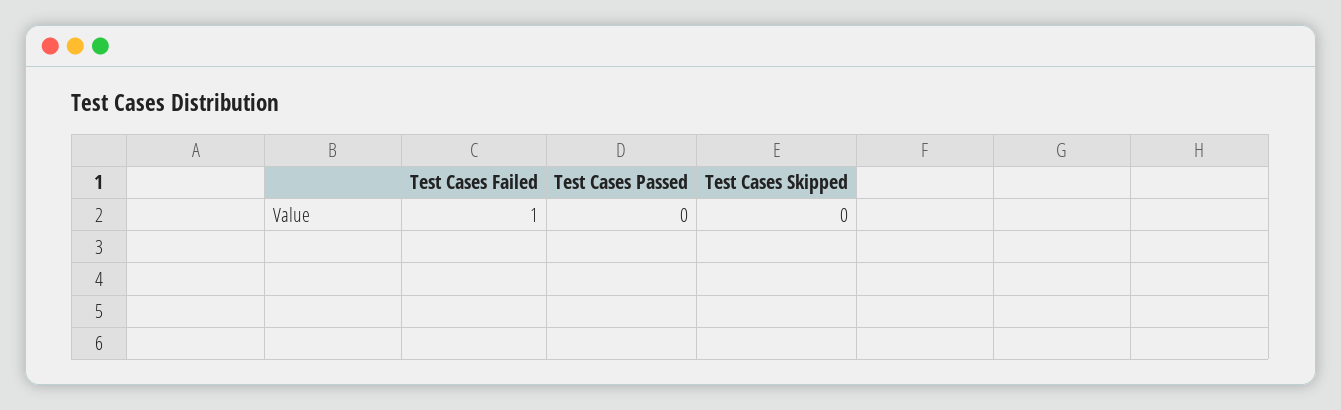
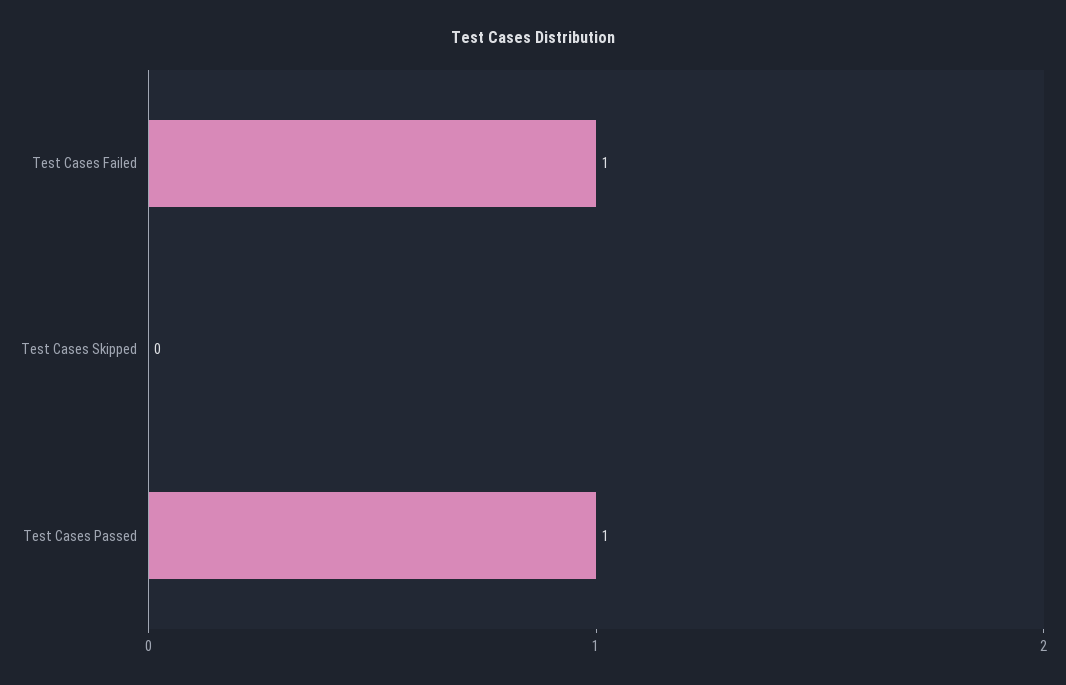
  {
    "Test Cases Failed": 1,
-   "Test Cases Passed": 0,
+   "Test Cases Passed": 1,
    "Test Cases Skipped": 0
  }

